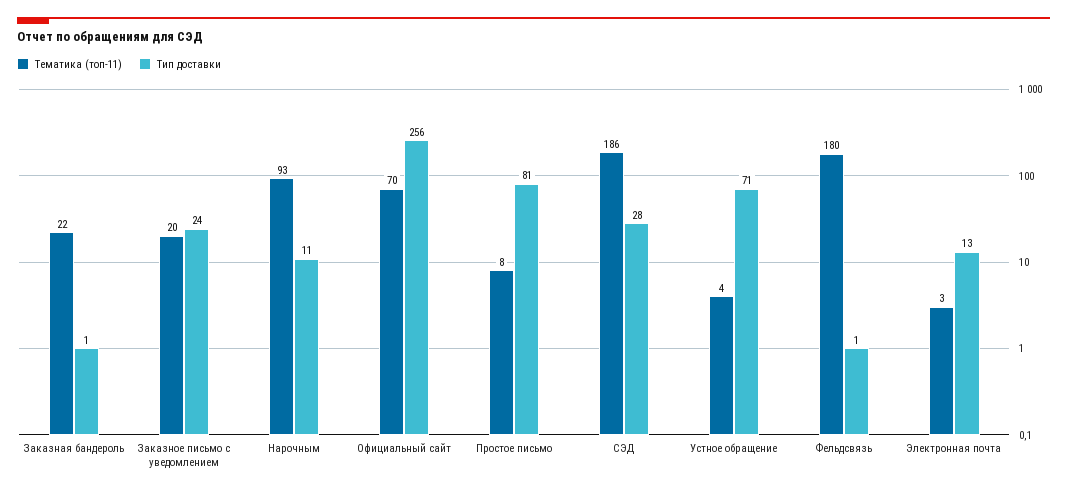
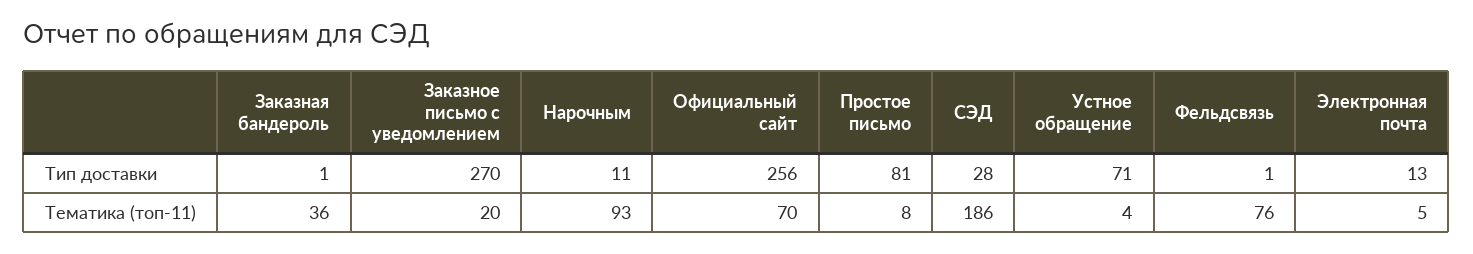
  {
    "Тематика (топ-11)": {
-     "Заказная бандероль": 22,
+     "Заказная бандероль": 36,
      "Заказное письмо с уведомлением": 20,
      "Нарочным": 93,
      "Официальный сайт": 70,
      "Простое письмо": 8,
      "СЭД": 186,
      "Устное обращение": 4,
-     "Фельдсвязь": 180,
+     "Фельдсвязь": 76,
-     "Электронная почта": 3
+     "Электронная почта": 5
    },
    "Тип доставки": {
      "Заказная бандероль": 1,
-     "Заказное письмо с уведомлением": 24,
+     "Заказное письмо с уведомлением": 270,
      "Нарочным": 11,
      "Официальный сайт": 256,
      "Простое письмо": 81,
      "СЭД": 28,
      "Устное обращение": 71,
      "Фельдсвязь": 1,
      "Электронная почта": 13
    }
  }

